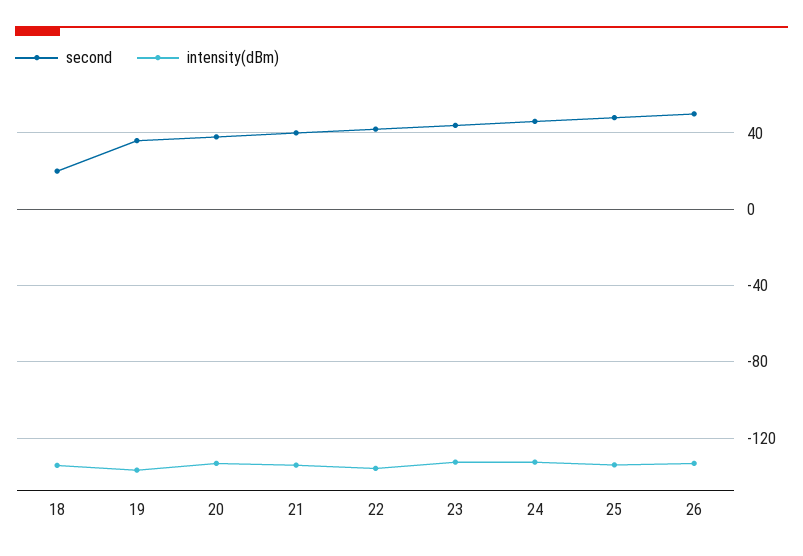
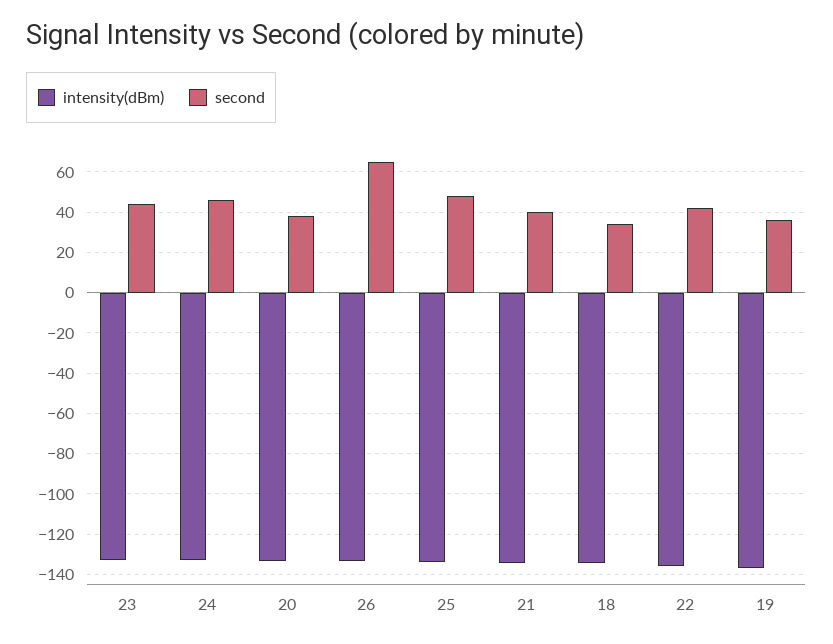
  {
    "second": {
-     "18": 20,
+     "18": 35,
      "19": 35,
      "20": 40,
      "21": 40,
      "22": 40,
      "23": 45,
      "24": 45,
      "25": 50,
-     "26": 50
+     "26": 65
    },
    "intensity(dBm)": {
      "18": -135,
      "19": -135,
      "20": -135,
      "21": -135,
      "22": -135,
      "23": -135,
      "24": -135,
      "25": -135,
      "26": -135
    }
  }

